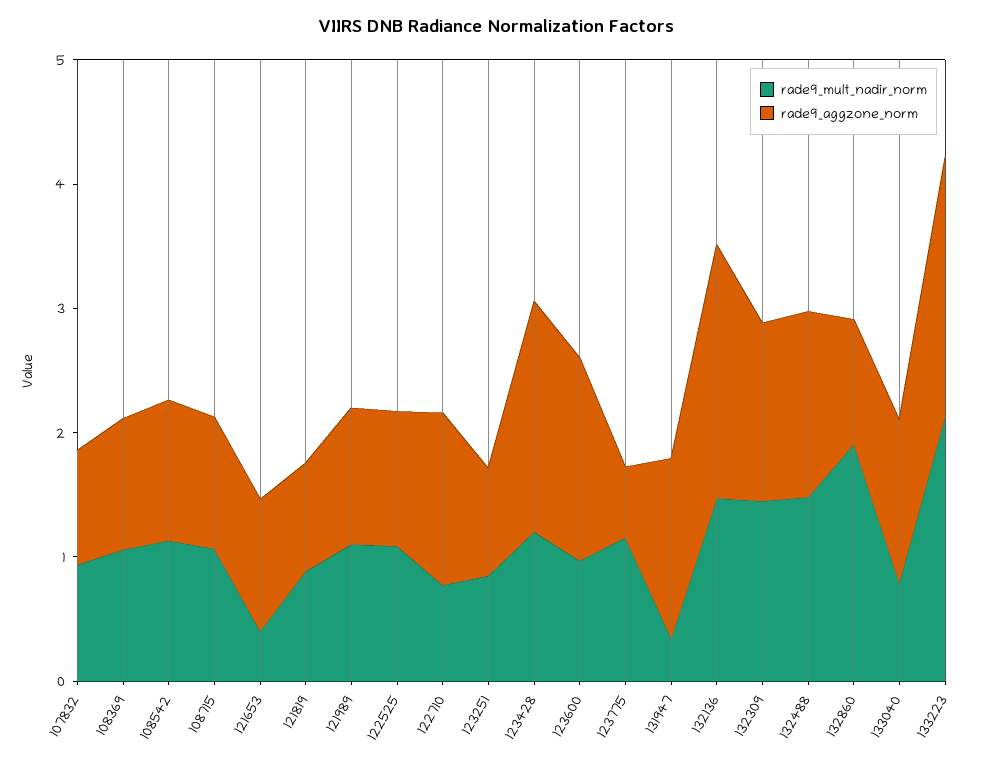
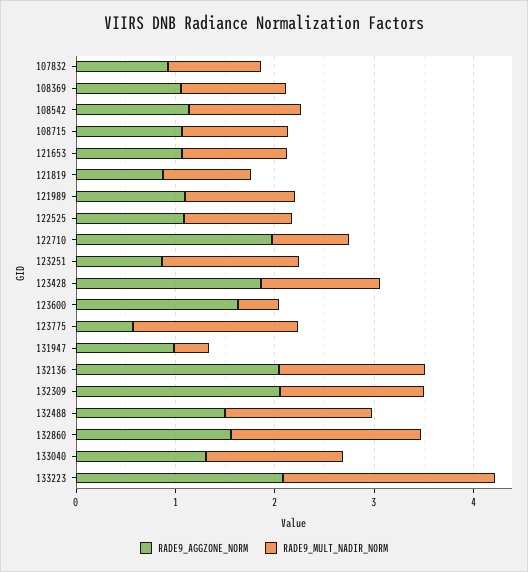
  {
    "rade9_mult_nadir_norm": {
      "107832": 1,
      "108369": 1,
      "108542": 1.2,
      "108715": 1,
-     "121653": 0.4,
+     "121653": 1,
      "121819": 0.8,
      "121989": 1.2,
      "122525": 1,
      "122710": 0.8,
-     "123251": 0.8,
+     "123251": 1.4,
      "123428": 1.2,
-     "123600": 1,
+     "123600": 0.4,
-     "123775": 1.2,
+     "123775": 1.6,
      "131947": 0.4,
      "132136": 1.4,
      "132309": 1.4,
      "132488": 1.4,
      "132860": 2,
-     "133040": 0.8,
+     "133040": 1.4,
      "133223": 2.2
    },
    "rade9_aggzone_norm": {
      "107832": 1,
      "108369": 1,
      "108542": 1.2,
      "108715": 1,
      "121653": 1,
      "121819": 0.8,
      "121989": 1,
      "122525": 1,
-     "122710": 1.4,
+     "122710": 2,
      "123251": 0.8,
      "123428": 1.8,
      "123600": 1.6,
      "123775": 0.6,
-     "131947": 1.4,
+     "131947": 1,
      "132136": 2,
-     "132309": 1.4,
+     "132309": 2,
      "132488": 1.4,
-     "132860": 1,
+     "132860": 1.6,
      "133040": 1.4,
      "133223": 2
    }
  }

